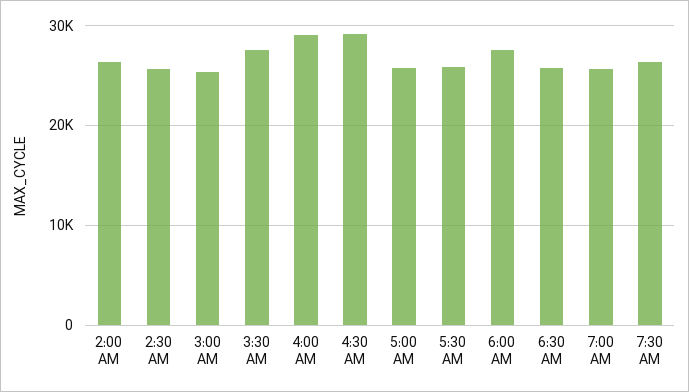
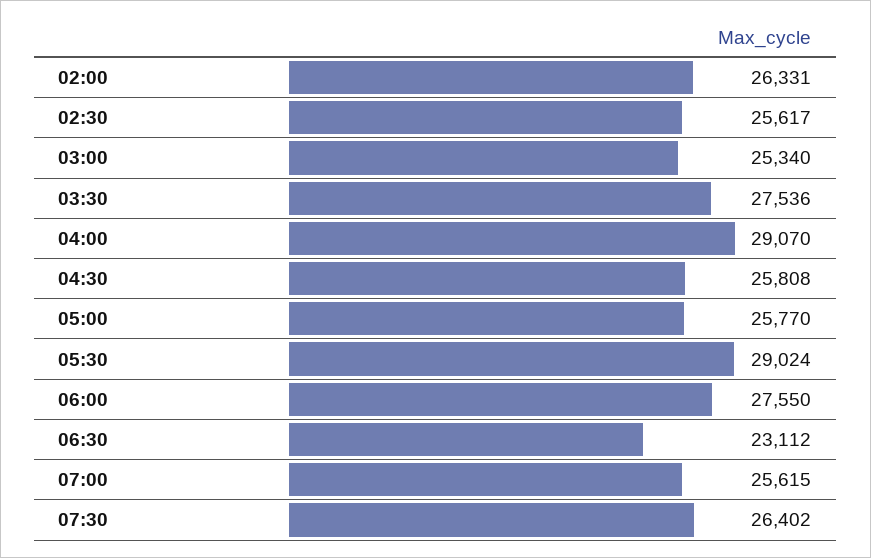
  {
    "2:00 AM": 26331,
    "2:30 AM": 25617,
    "3:00 AM": 25340,
    "3:30 AM": 27536,
    "4:00 AM": 29070,
-   "4:30 AM": 29000,
+   "4:30 AM": 25808,
    "5:00 AM": 25770,
-   "5:30 AM": 26000,
+   "5:30 AM": 29024,
    "6:00 AM": 27550,
-   "6:30 AM": 26000,
+   "6:30 AM": 23112,
    "7:00 AM": 25615,
    "7:30 AM": 26402
  }

